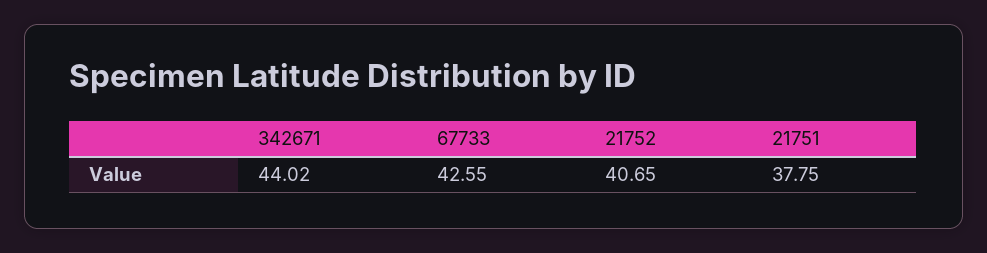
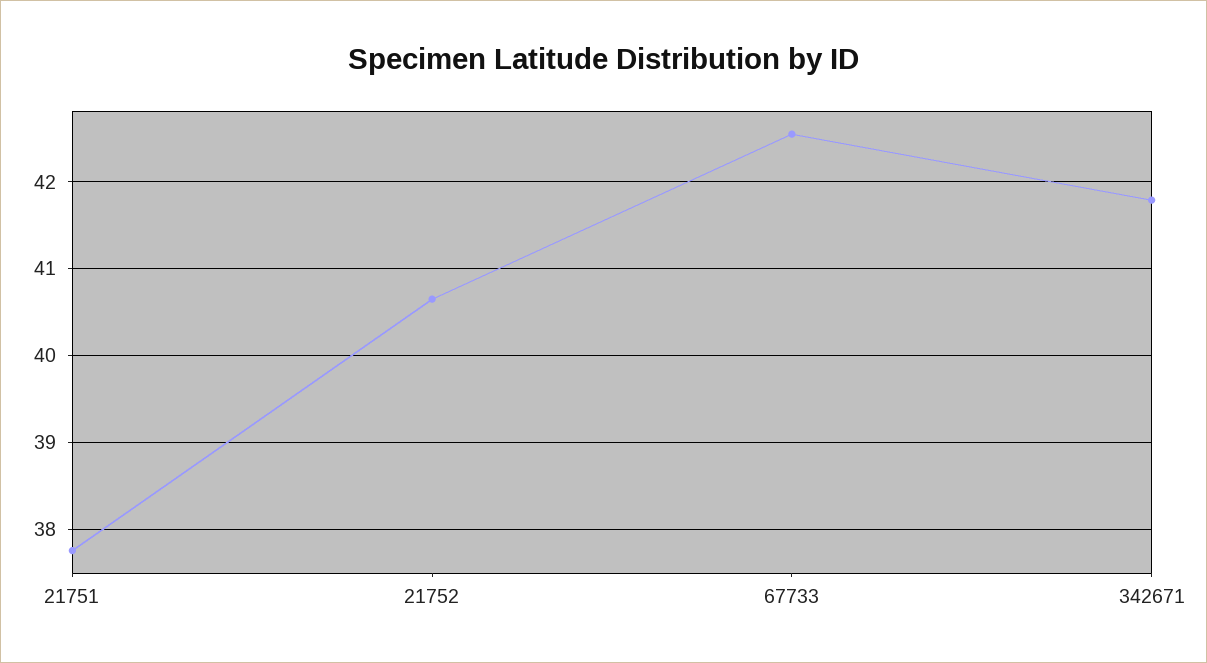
  {
-   "342671": 44.02,
+   "342671": 41.8,
    "67733": 42.55,
    "21752": 40.65,
    "21751": 37.75
  }

